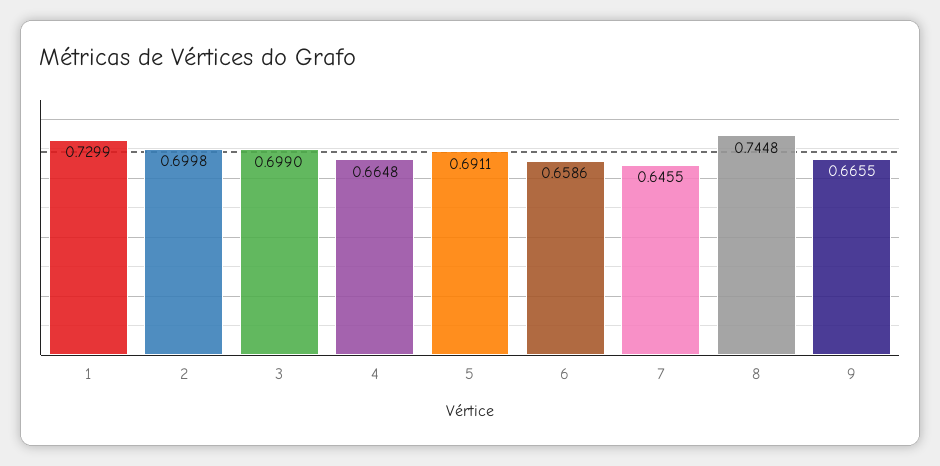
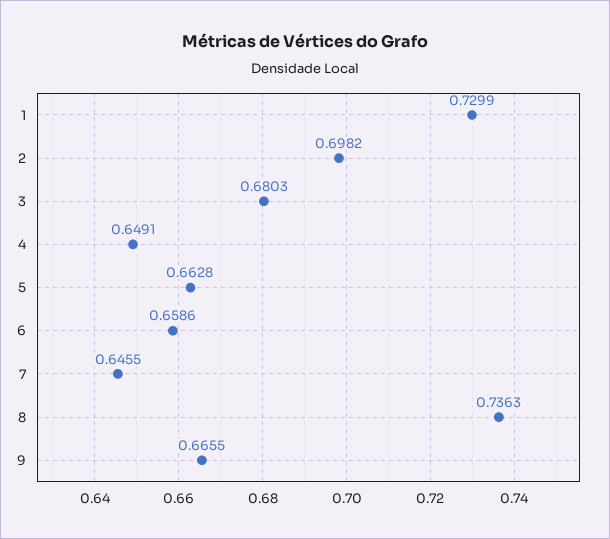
  {
    "1": 0.7299,
-   "2": 0.6998,
+   "2": 0.6982,
-   "3": 0.699,
+   "3": 0.6803,
-   "4": 0.6648,
+   "4": 0.6491,
-   "5": 0.6911,
+   "5": 0.6628,
    "6": 0.6586,
    "7": 0.6455,
-   "8": 0.7448,
+   "8": 0.7363,
    "9": 0.6655
  }

